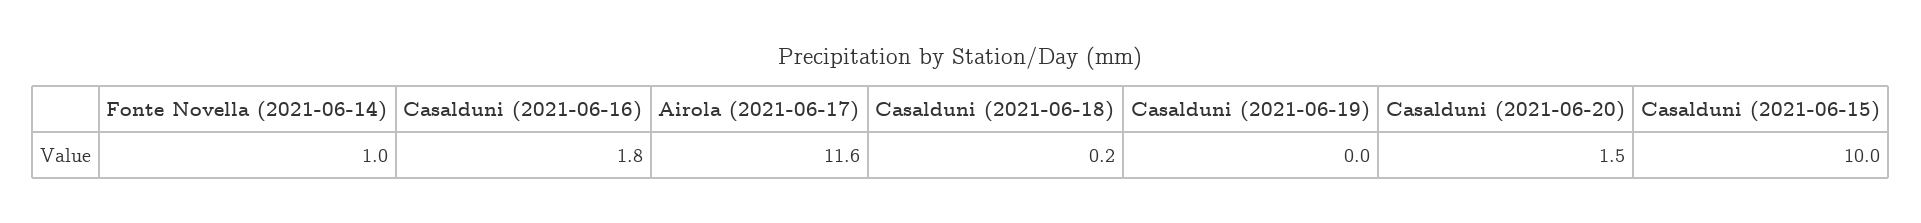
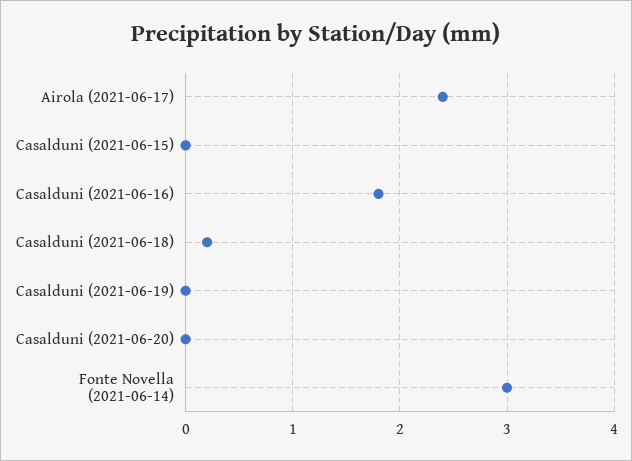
  {
-   "Fonte Novella (2021-06-14)": 1,
+   "Fonte Novella (2021-06-14)": 3,
    "Casalduni (2021-06-16)": 1.8,
-   "Airola (2021-06-17)": 11.6,
+   "Airola (2021-06-17)": 2.4,
    "Casalduni (2021-06-18)": 0.2,
    "Casalduni (2021-06-19)": 0,
-   "Casalduni (2021-06-20)": 1.5,
+   "Casalduni (2021-06-20)": 0,
-   "Casalduni (2021-06-15)": 10
+   "Casalduni (2021-06-15)": 0
  }

